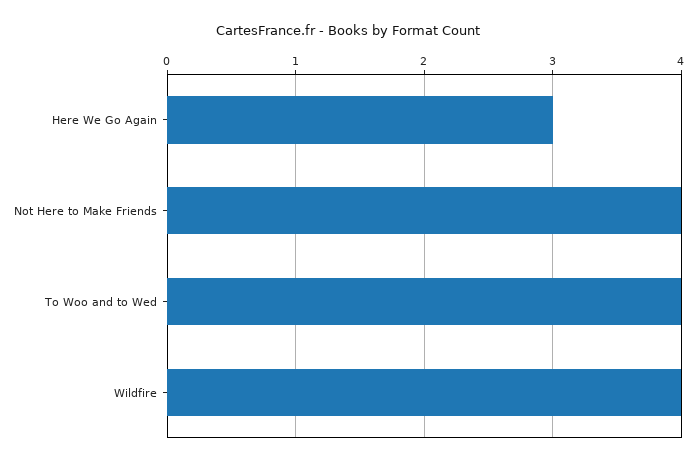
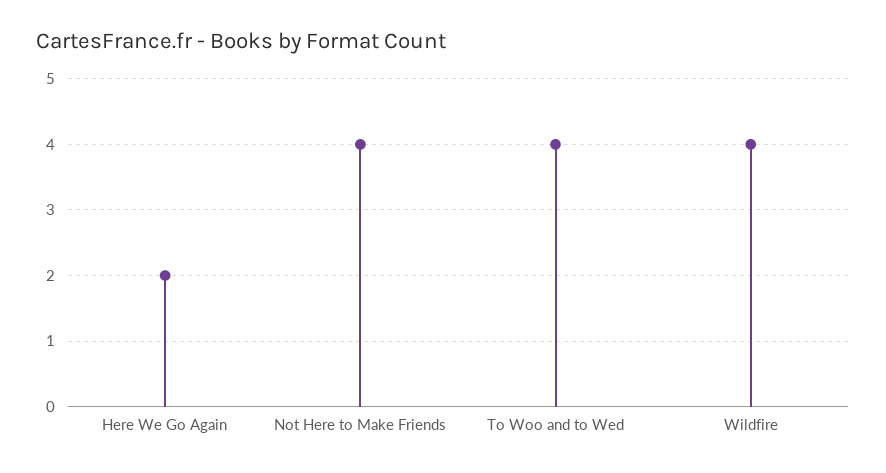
  {
-   "Here We Go Again": 3,
+   "Here We Go Again": 2,
    "Not Here to Make Friends": 4,
    "To Woo and to Wed": 4,
    "Wildfire": 4
  }

